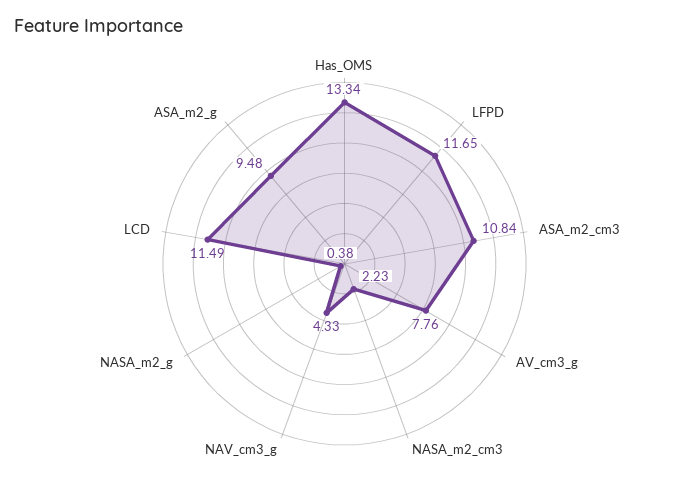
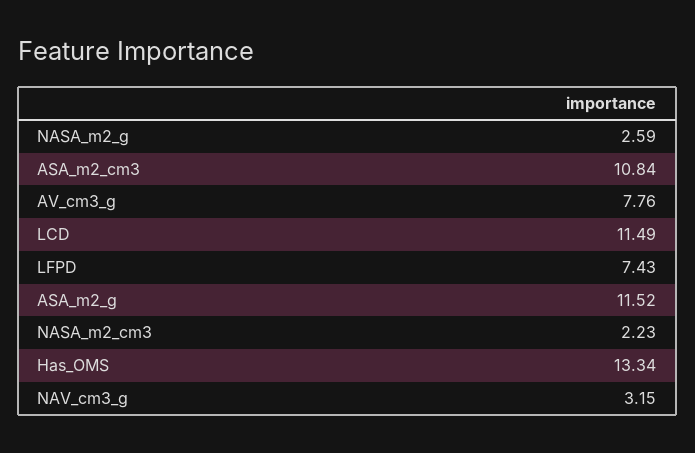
  {
    "Has_OMS": 13.34,
-   "LFPD": 11.65,
+   "LFPD": 7.43,
    "ASA_m2_cm3": 10.84,
    "AV_cm3_g": 7.76,
    "NASA_m2_cm3": 2.23,
-   "NAV_cm3_g": 4.33,
+   "NAV_cm3_g": 3.15,
-   "NASA_m2_g": 0.38,
+   "NASA_m2_g": 2.59,
    "LCD": 11.49,
-   "ASA_m2_g": 9.48
+   "ASA_m2_g": 11.52
  }

